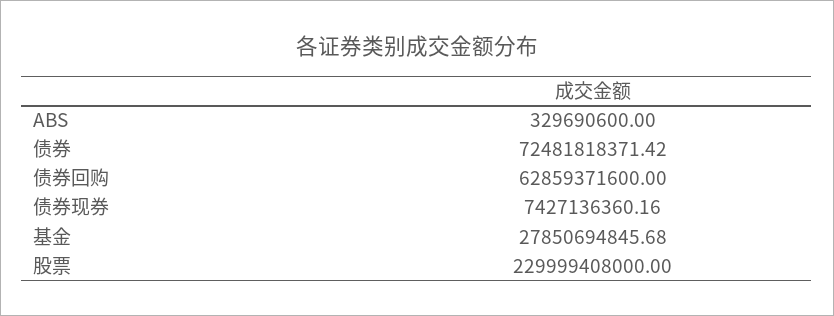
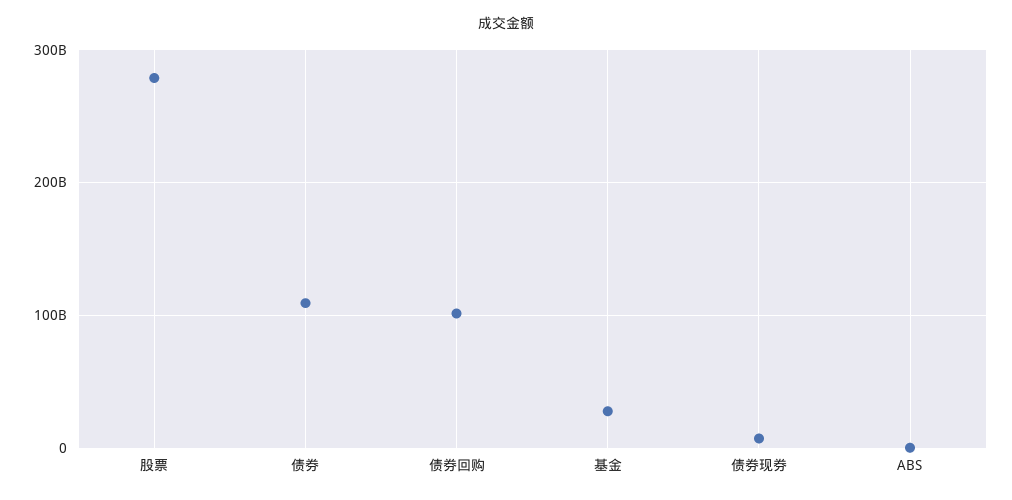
  {
    "ABS": 329690600,
-   "债券": 72481818371.42,
+   "债券": 110000000000,
-   "债券回购": 62859371600,
+   "债券回购": 100000000000,
    "债券现券": 7427136360.16,
    "基金": 27850694845.68,
-   "股票": 229999408000
+   "股票": 280000000000
  }

